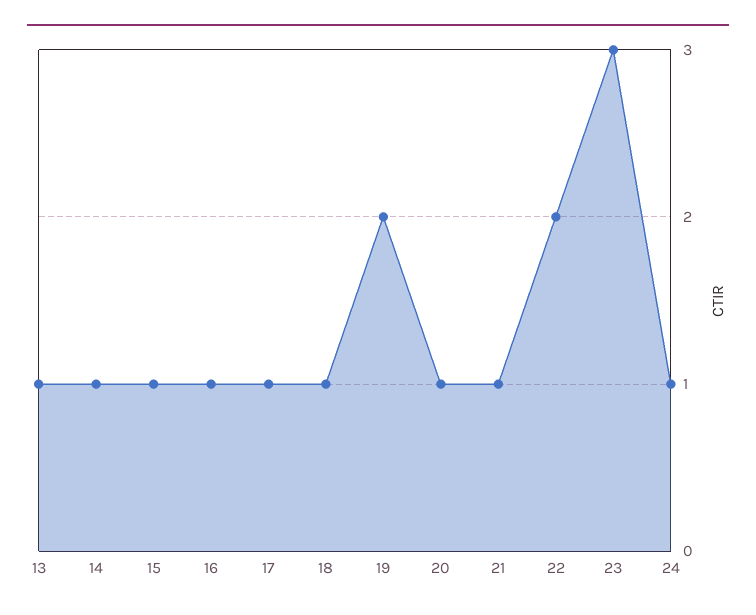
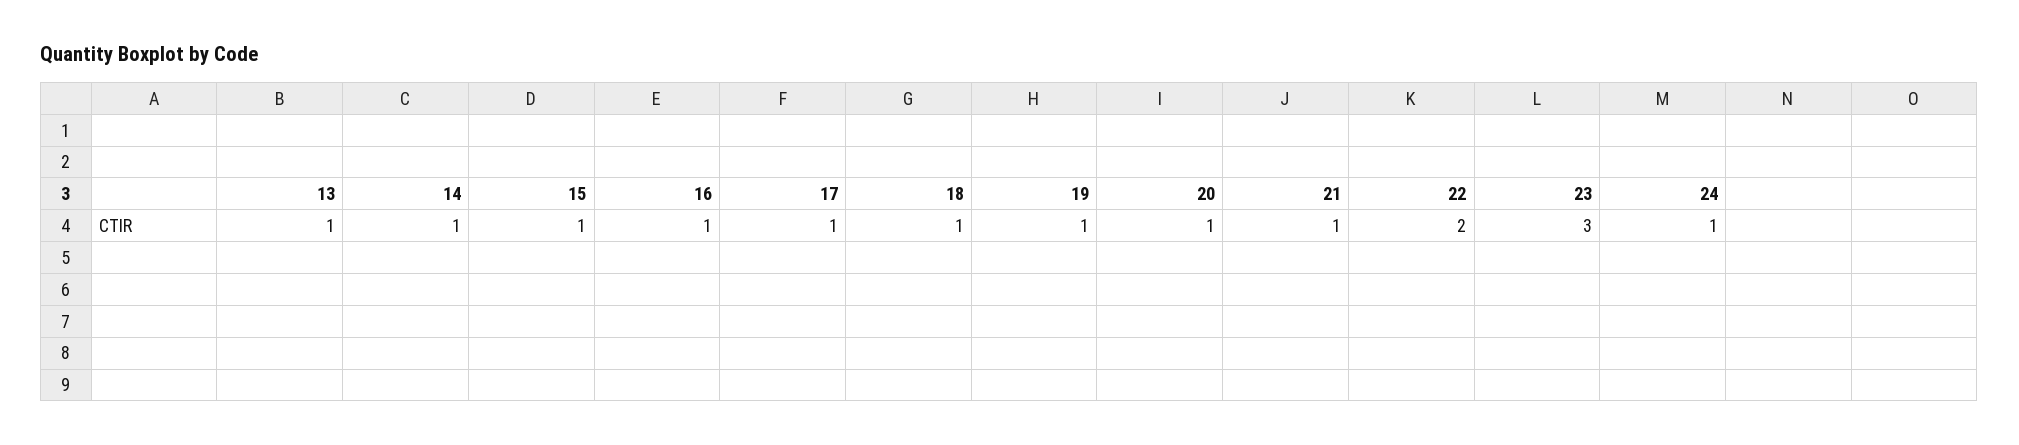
  {
    "13": 1,
    "14": 1,
    "15": 1,
    "16": 1,
    "17": 1,
    "18": 1,
-   "19": 2,
+   "19": 1,
    "20": 1,
    "21": 1,
    "22": 2,
    "23": 3,
    "24": 1
  }

